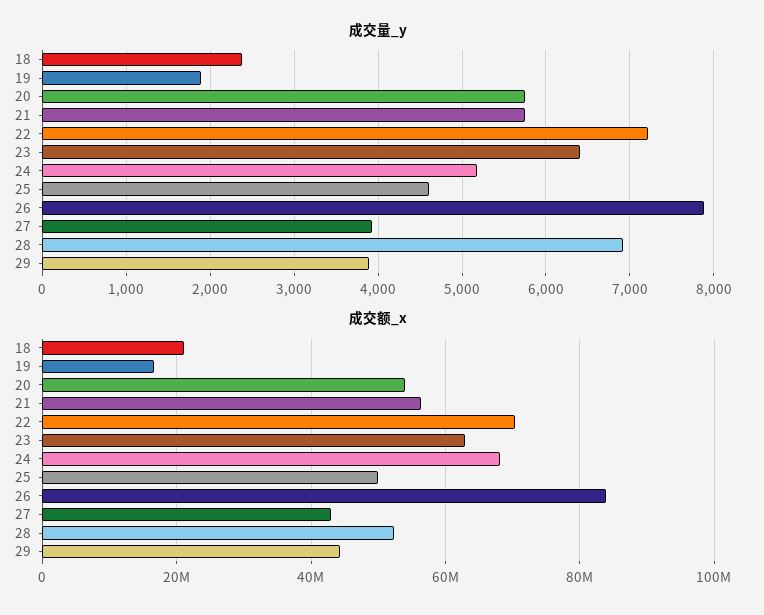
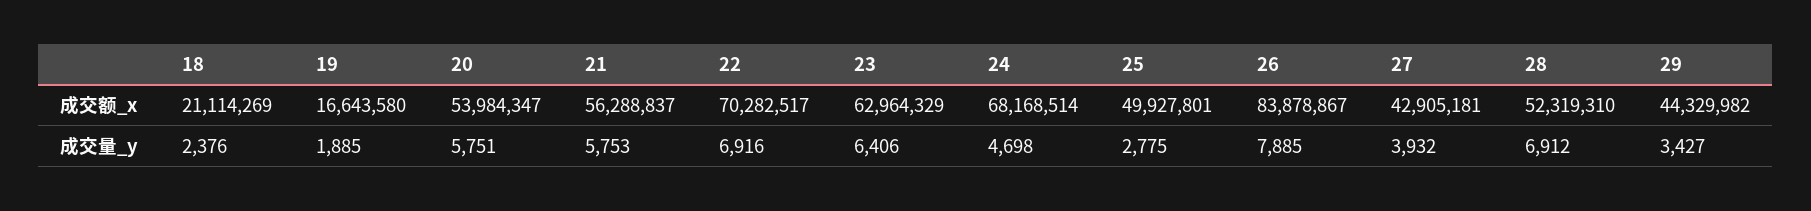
  {
    "成交量_y": {
      "18": 2376,
      "19": 1885,
      "20": 5751,
      "21": 5753,
-     "22": 7200,
+     "22": 6916,
      "23": 6406,
-     "24": 5200,
+     "24": 4698,
-     "25": 4600,
+     "25": 2775,
      "26": 7885,
      "27": 3932,
      "28": 6912,
-     "29": 3900
+     "29": 3427
    },
    "成交额_x": {
      "18": 21114269,
      "19": 16643580,
      "20": 53984347,
      "21": 56288837,
      "22": 70282517,
      "23": 62964329,
      "24": 68168514,
      "25": 49927801,
      "26": 83878867,
      "27": 42905181,
      "28": 52319310,
      "29": 44329982
    }
  }

